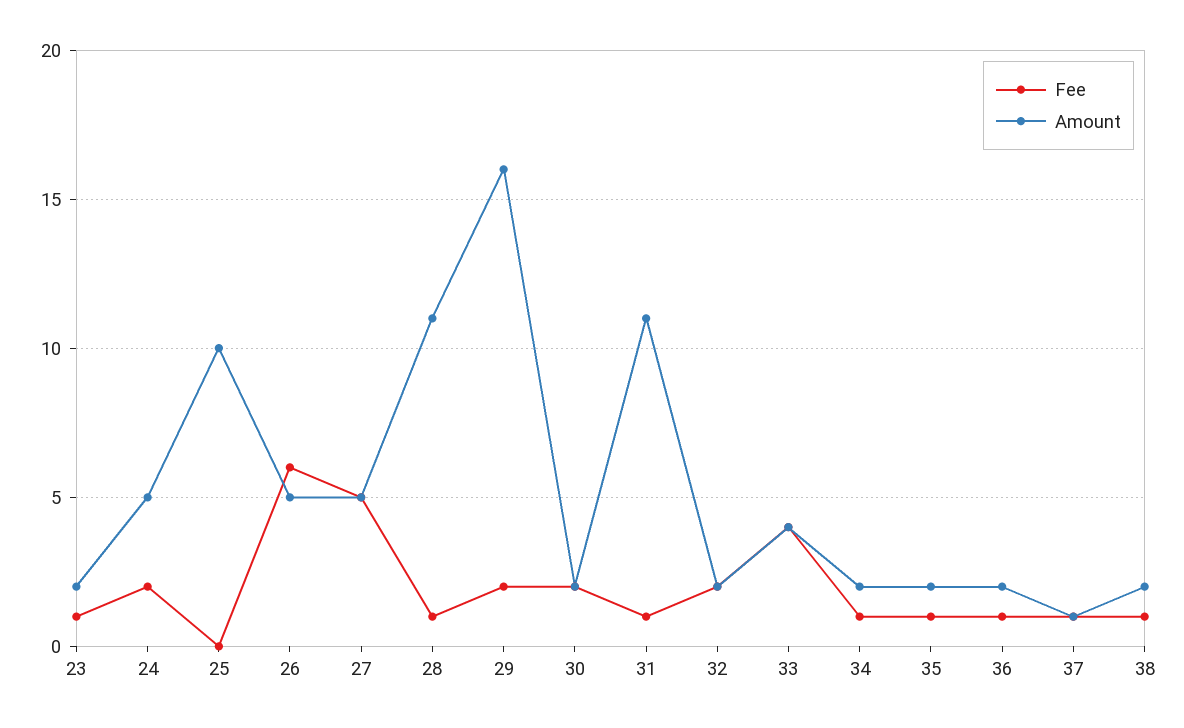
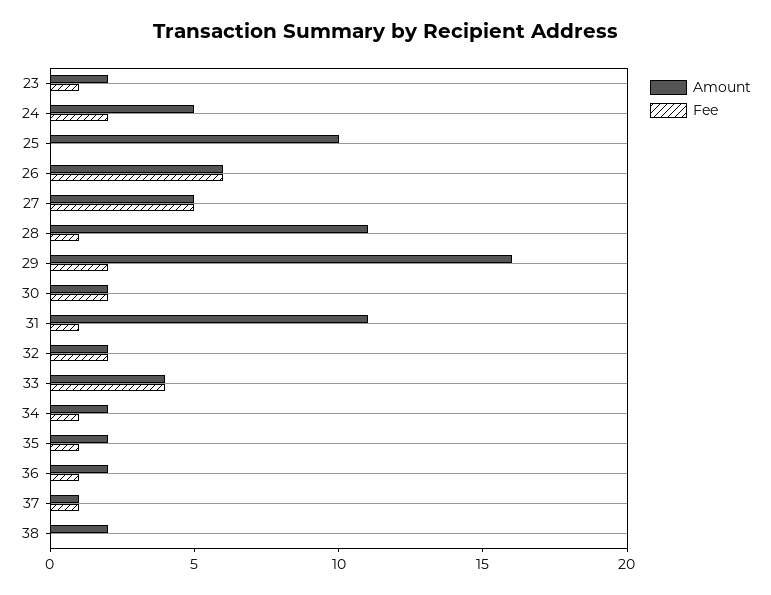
  {
    "Fee": {
      "23": 1,
      "24": 2,
      "25": 0,
      "26": 6,
      "27": 5,
      "28": 1,
      "29": 2,
      "30": 2,
      "31": 1,
      "32": 2,
      "33": 4,
      "34": 1,
      "35": 1,
      "36": 1,
      "37": 1,
-     "38": 1
+     "38": 0
    },
    "Amount": {
      "23": 2,
      "24": 5,
      "25": 10,
-     "26": 5,
+     "26": 6,
      "27": 5,
      "28": 11,
      "29": 16,
      "30": 2,
      "31": 11,
      "32": 2,
      "33": 4,
      "34": 2,
      "35": 2,
      "36": 2,
      "37": 1,
      "38": 2
    }
  }

